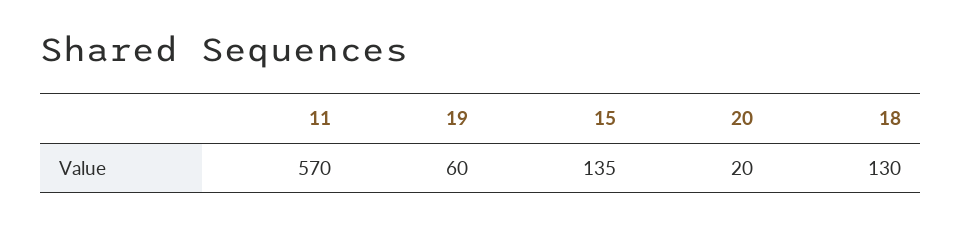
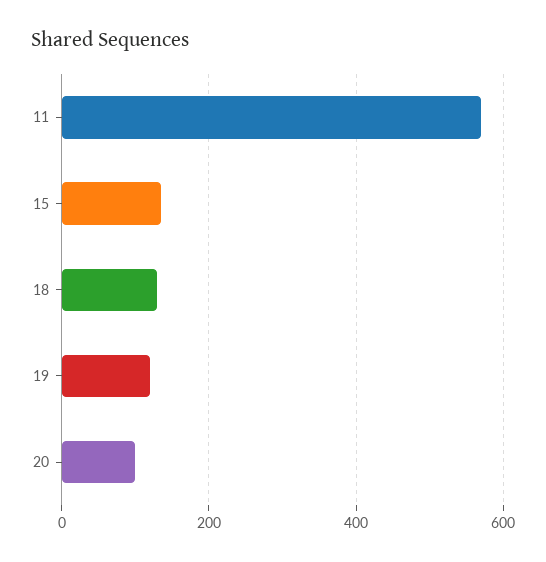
  {
    "11": 570,
-   "19": 60,
+   "19": 120,
    "15": 135,
-   "20": 20,
+   "20": 100,
    "18": 130
  }

